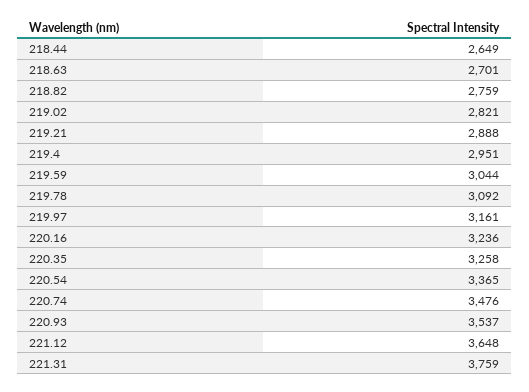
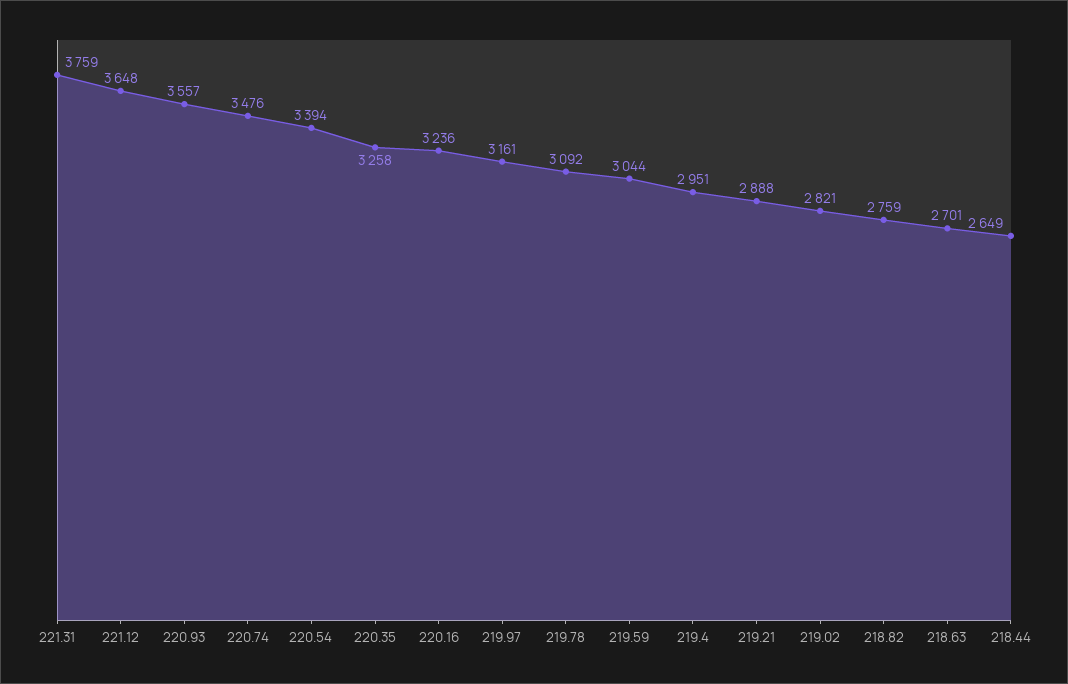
  {
    "218.44": 2649,
    "218.63": 2701,
    "218.82": 2759,
    "219.02": 2821,
    "219.21": 2888,
    "219.4": 2951,
    "219.59": 3044,
    "219.78": 3092,
    "219.97": 3161,
    "220.16": 3236,
    "220.35": 3258,
-   "220.54": 3365,
+   "220.54": 3394,
    "220.74": 3476,
-   "220.93": 3537,
+   "220.93": 3557,
    "221.12": 3648,
    "221.31": 3759
  }

